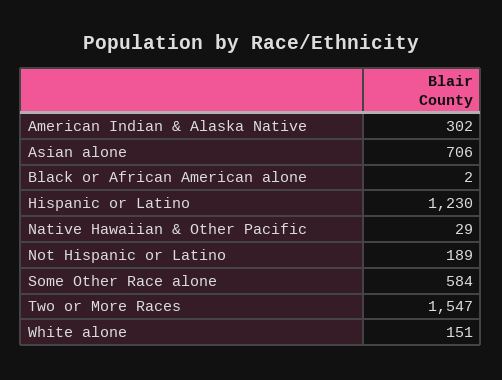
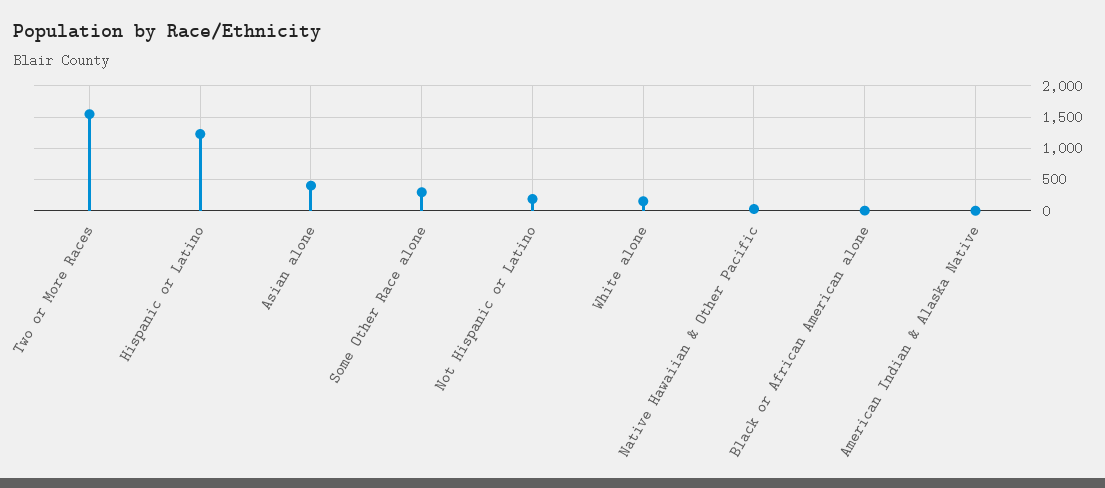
  {
-   "American Indian & Alaska Native": 302,
+   "American Indian & Alaska Native": 0,
-   "Asian alone": 706,
+   "Asian alone": 400,
    "Black or African American alone": 2,
    "Hispanic or Latino": 1230,
    "Native Hawaiian & Other Pacific": 29,
    "Not Hispanic or Latino": 189,
-   "Some Other Race alone": 584,
+   "Some Other Race alone": 300,
    "Two or More Races": 1547,
    "White alone": 151
  }

